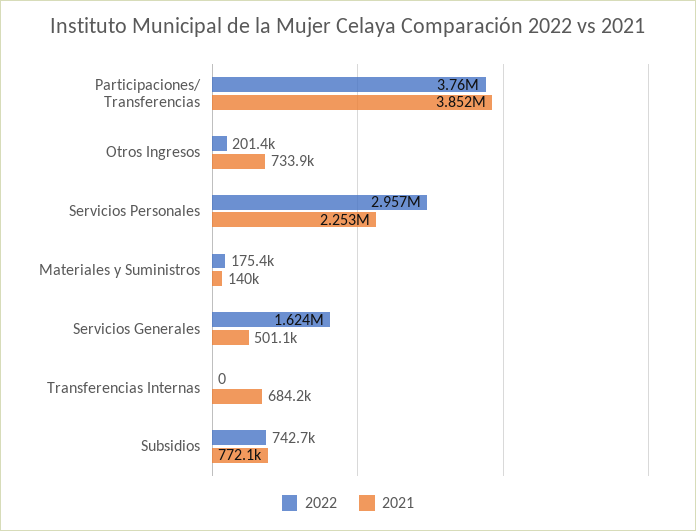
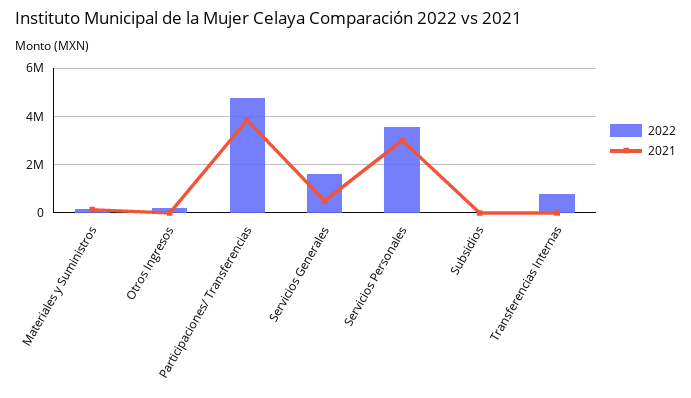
  {
    "2022": {
-     "Participaciones/ Transferencias": 3760000,
+     "Participaciones/ Transferencias": 4750000,
      "Otros Ingresos": 201400,
-     "Servicios Personales": 2957000,
+     "Servicios Personales": 3500000,
      "Materiales y Suministros": 175400,
      "Servicios Generales": 1624000,
-     "Transferencias Internas": 0,
+     "Transferencias Internas": 750000,
-     "Subsidios": 742700
+     "Subsidios": 0
    },
    "2021": {
      "Participaciones/ Transferencias": 3852000,
-     "Otros Ingresos": 733900,
+     "Otros Ingresos": 0,
-     "Servicios Personales": 2253000,
+     "Servicios Personales": 3000000,
      "Materiales y Suministros": 140000,
      "Servicios Generales": 501100,
-     "Transferencias Internas": 684200,
+     "Transferencias Internas": 0,
-     "Subsidios": 772100
+     "Subsidios": 0
    }
  }

